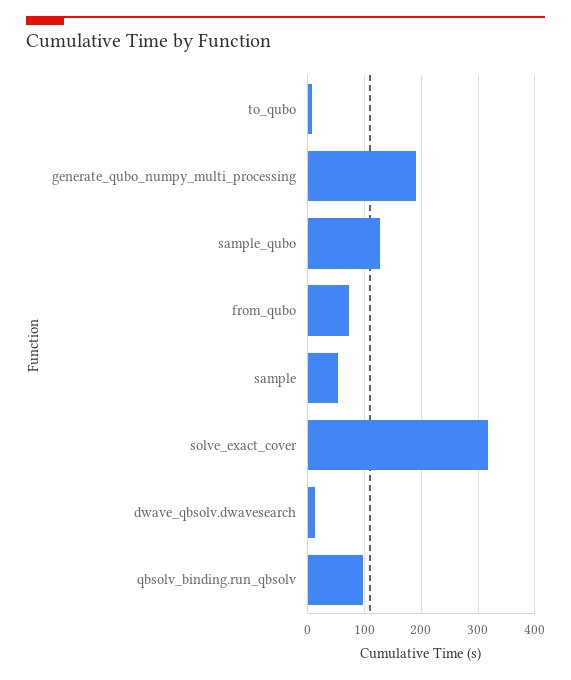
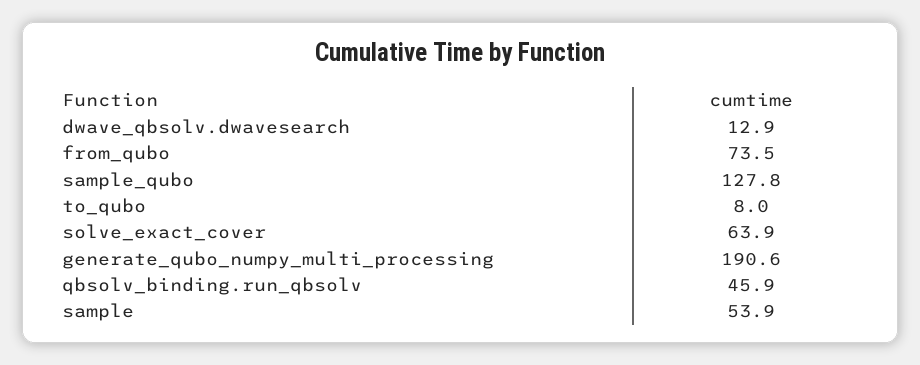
  {
    "to_qubo": 8,
    "generate_qubo_numpy_multi_processing": 190.6,
    "sample_qubo": 127.8,
    "from_qubo": 73.5,
    "sample": 53.9,
-   "solve_exact_cover": 320,
+   "solve_exact_cover": 63.9,
    "dwave_qbsolv.dwavesearch": 12.9,
-   "qbsolv_binding.run_qbsolv": 100
+   "qbsolv_binding.run_qbsolv": 45.9
  }

